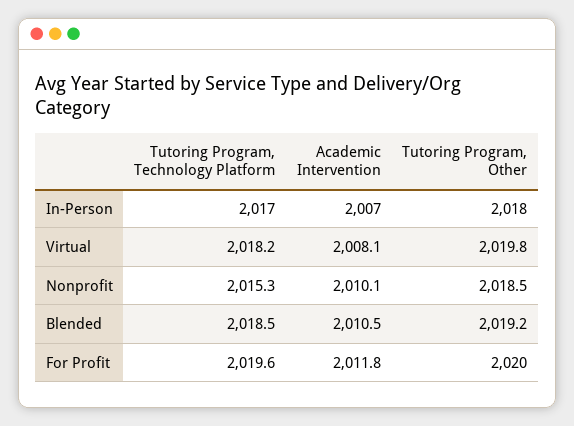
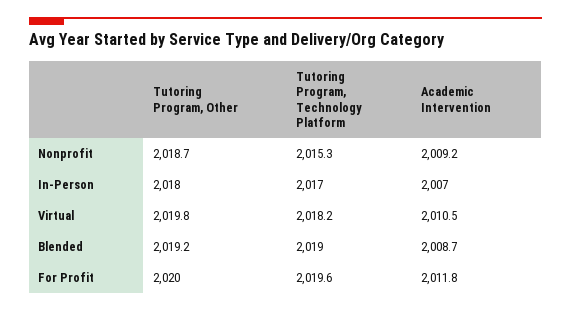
  {
    "Tutoring Program, Technology Platform": {
      "In-Person": 2017,
      "Virtual": 2018.2,
      "Nonprofit": 2015.3,
-     "Blended": 2018.5,
+     "Blended": 2019,
      "For Profit": 2019.6
    },
    "Academic Intervention": {
      "In-Person": 2007,
-     "Virtual": 2008.1,
+     "Virtual": 2010.5,
-     "Nonprofit": 2010.1,
+     "Nonprofit": 2009.2,
-     "Blended": 2010.5,
+     "Blended": 2008.7,
      "For Profit": 2011.8
    },
    "Tutoring Program, Other": {
      "In-Person": 2018,
      "Virtual": 2019.8,
-     "Nonprofit": 2018.5,
+     "Nonprofit": 2018.7,
      "Blended": 2019.2,
      "For Profit": 2020
    }
  }

